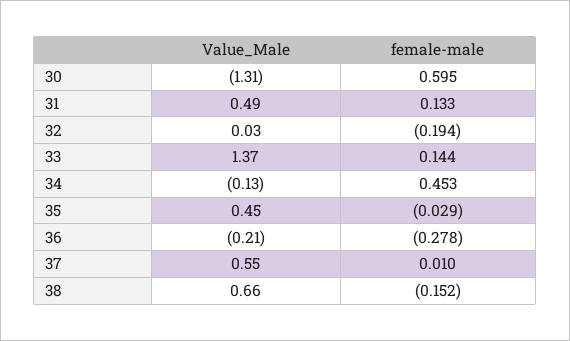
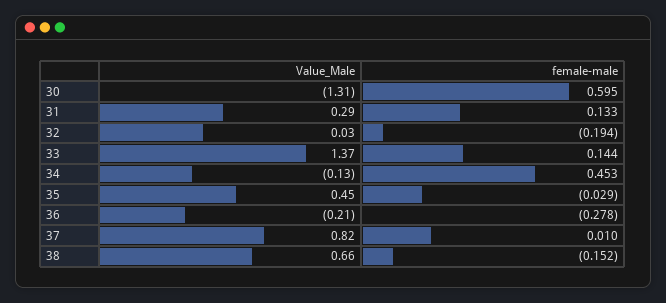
  {
    "Value_Male": {
      "30": -1.31,
-     "31": 0.49,
+     "31": 0.29,
      "32": 0.03,
      "33": 1.37,
      "34": -0.13,
      "35": 0.45,
      "36": -0.21,
-     "37": 0.55,
+     "37": 0.82,
      "38": 0.66
    },
    "female-male": {
      "30": 0.595,
      "31": 0.133,
      "32": -0.194,
      "33": 0.144,
      "34": 0.453,
      "35": -0.029,
      "36": -0.278,
      "37": 0.01,
      "38": -0.152
    }
  }

